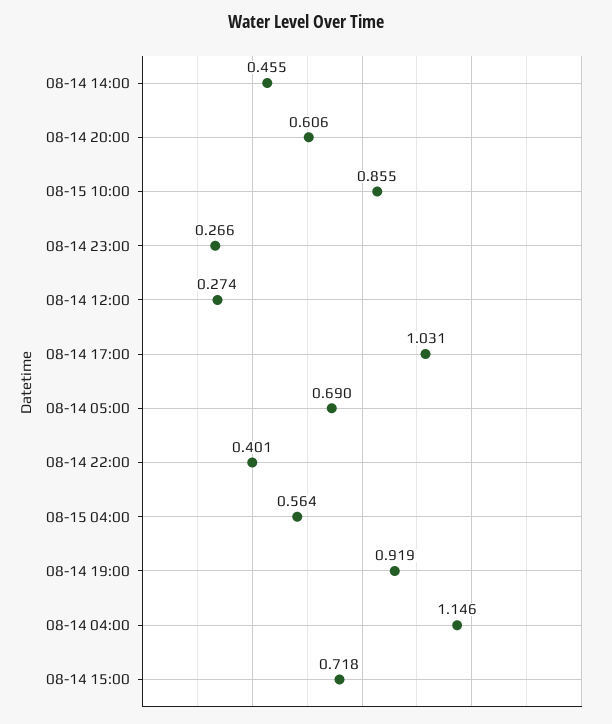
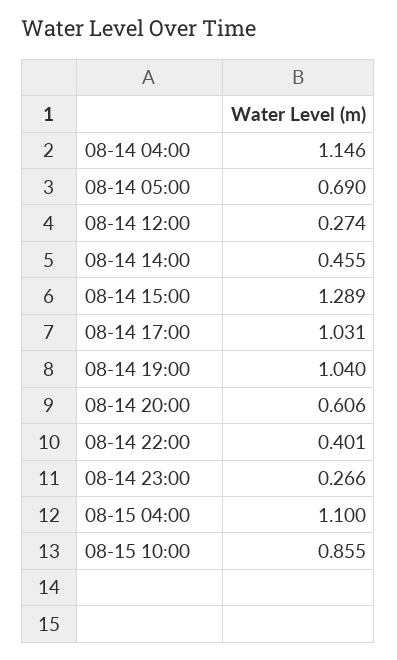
  {
    "08-14 14:00": 0.455,
    "08-14 20:00": 0.606,
    "08-15 10:00": 0.855,
    "08-14 23:00": 0.266,
    "08-14 12:00": 0.274,
    "08-14 17:00": 1.031,
    "08-14 05:00": 0.69,
    "08-14 22:00": 0.401,
-   "08-15 04:00": 0.564,
+   "08-15 04:00": 1.1,
-   "08-14 19:00": 0.919,
+   "08-14 19:00": 1.04,
    "08-14 04:00": 1.146,
-   "08-14 15:00": 0.718
+   "08-14 15:00": 1.289
  }

